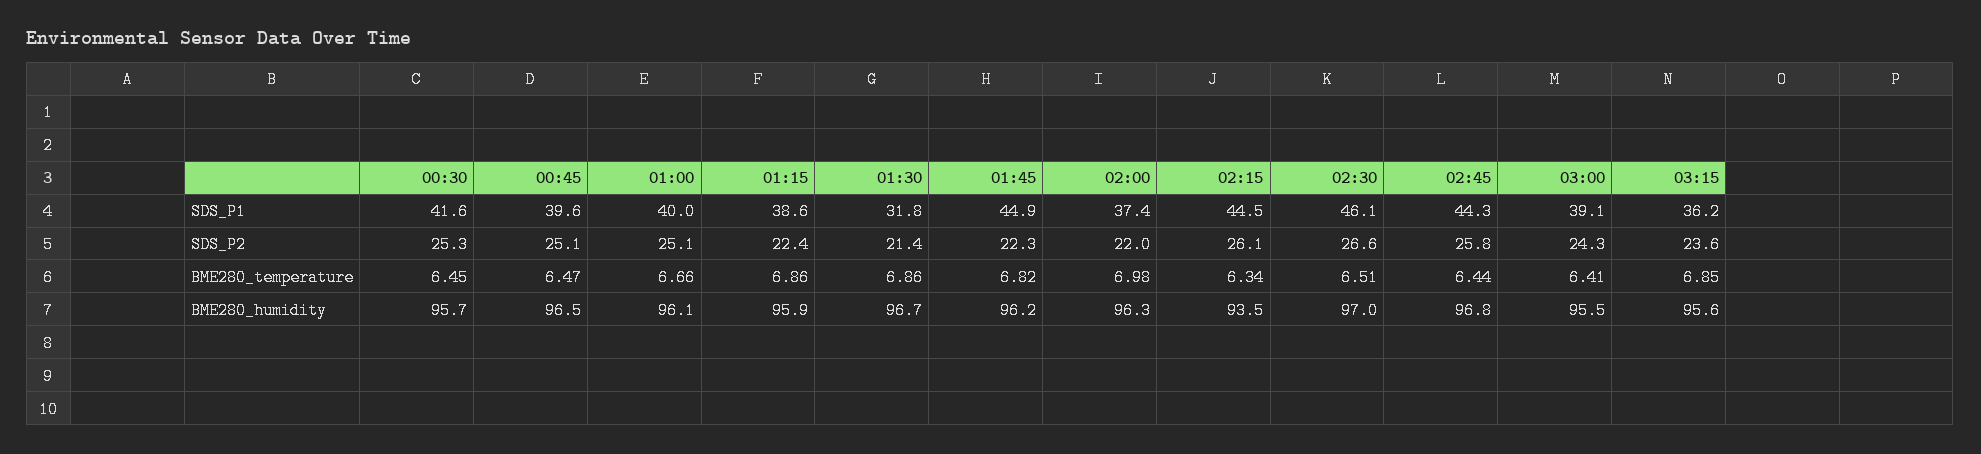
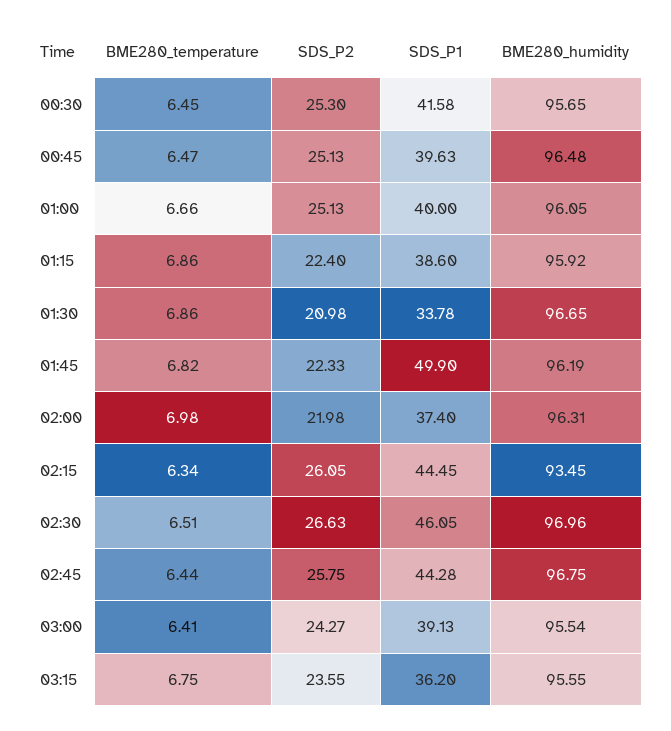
  {
    "00:30": {
      "SDS_P1": 41.58,
      "SDS_P2": 25.3,
      "BME280_temperature": 6.45,
      "BME280_humidity": 95.65
    },
    "00:45": {
      "SDS_P1": 39.63,
      "SDS_P2": 25.13,
      "BME280_temperature": 6.47,
      "BME280_humidity": 96.48
    },
    "01:00": {
      "SDS_P1": 40,
      "SDS_P2": 25.13,
      "BME280_temperature": 6.66,
      "BME280_humidity": 96.05
    },
    "01:15": {
      "SDS_P1": 38.6,
      "SDS_P2": 22.4,
      "BME280_temperature": 6.86,
      "BME280_humidity": 95.92
    },
    "01:30": {
-     "SDS_P1": 31.8,
+     "SDS_P1": 33.78,
-     "SDS_P2": 21.4,
+     "SDS_P2": 20.98,
      "BME280_temperature": 6.86,
      "BME280_humidity": 96.65
    },
    "01:45": {
-     "SDS_P1": 44.9,
+     "SDS_P1": 49.9,
      "SDS_P2": 22.33,
      "BME280_temperature": 6.82,
      "BME280_humidity": 96.19
    },
    "02:00": {
      "SDS_P1": 37.4,
      "SDS_P2": 21.98,
      "BME280_temperature": 6.98,
      "BME280_humidity": 96.31
    },
    "02:15": {
      "SDS_P1": 44.45,
      "SDS_P2": 26.05,
      "BME280_temperature": 6.34,
      "BME280_humidity": 93.45
    },
    "02:30": {
      "SDS_P1": 46.05,
      "SDS_P2": 26.63,
      "BME280_temperature": 6.51,
      "BME280_humidity": 96.96
    },
    "02:45": {
      "SDS_P1": 44.28,
      "SDS_P2": 25.75,
      "BME280_temperature": 6.44,
      "BME280_humidity": 96.75
    },
    "03:00": {
      "SDS_P1": 39.13,
      "SDS_P2": 24.27,
      "BME280_temperature": 6.41,
      "BME280_humidity": 95.54
    },
    "03:15": {
      "SDS_P1": 36.2,
      "SDS_P2": 23.55,
-     "BME280_temperature": 6.85,
+     "BME280_temperature": 6.75,
      "BME280_humidity": 95.55
    }
  }

